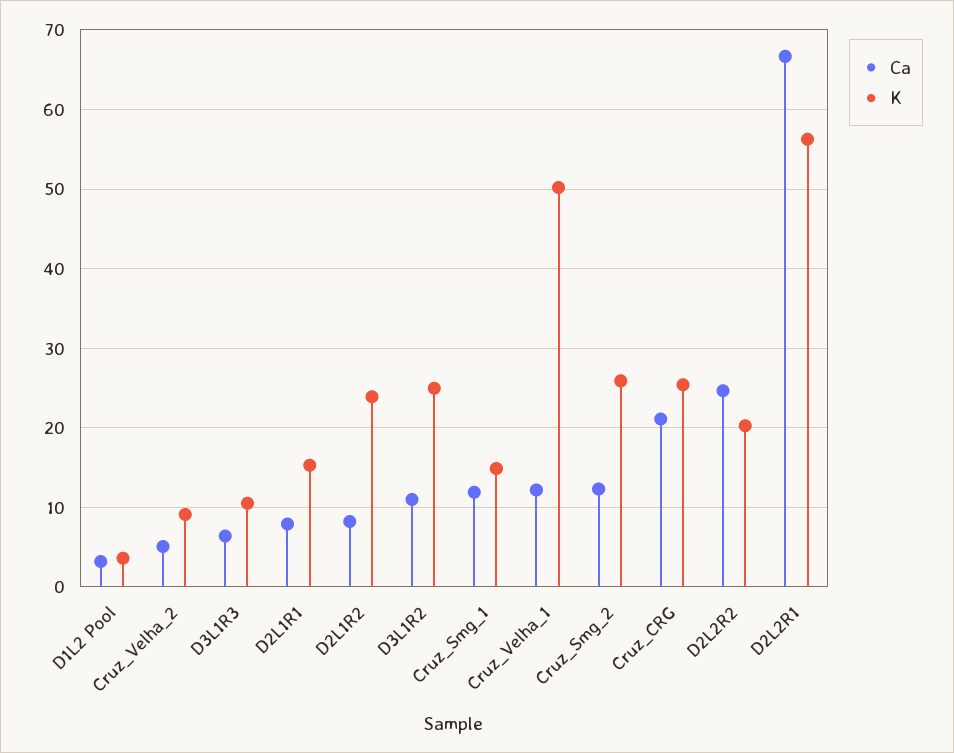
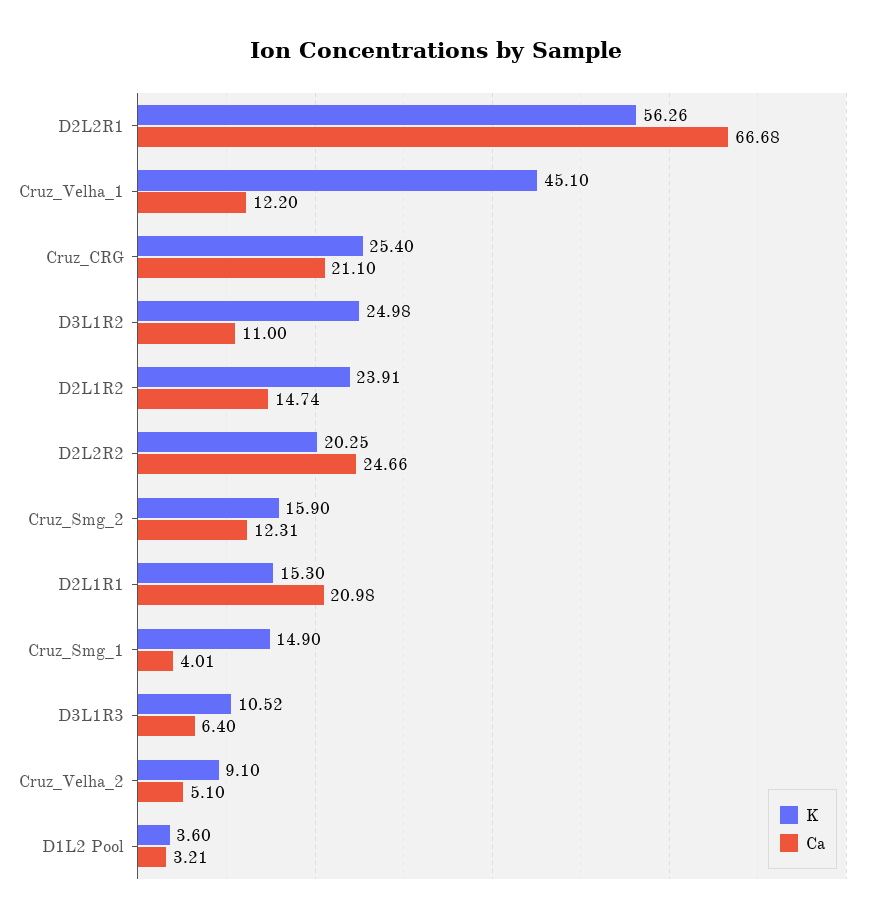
  {
    "Ca": {
      "D1L2 Pool": 3.21,
      "Cruz_Velha_2": 5.1,
      "D3L1R3": 6.4,
-     "D2L1R1": 8,
+     "D2L1R1": 20.98,
-     "D2L1R2": 8,
+     "D2L1R2": 14.74,
      "D3L1R2": 11,
-     "Cruz_Smg_1": 12,
+     "Cruz_Smg_1": 4.01,
      "Cruz_Velha_1": 12.2,
      "Cruz_Smg_2": 12.31,
      "Cruz_CRG": 21.1,
      "D2L2R2": 24.66,
      "D2L2R1": 66.68
    },
    "K": {
      "D1L2 Pool": 3.6,
      "Cruz_Velha_2": 9.1,
      "D3L1R3": 10.52,
      "D2L1R1": 15.3,
      "D2L1R2": 23.91,
      "D3L1R2": 24.98,
      "Cruz_Smg_1": 14.9,
-     "Cruz_Velha_1": 50,
+     "Cruz_Velha_1": 45.1,
-     "Cruz_Smg_2": 26,
+     "Cruz_Smg_2": 15.9,
      "Cruz_CRG": 25.4,
      "D2L2R2": 20.25,
      "D2L2R1": 56.26
    }
  }

